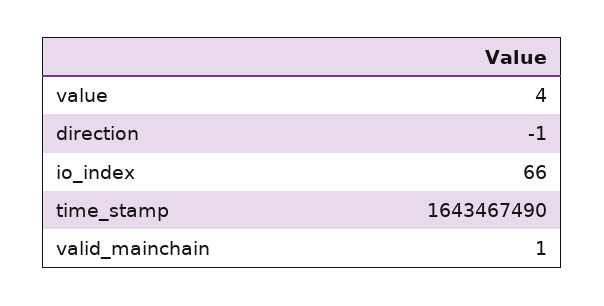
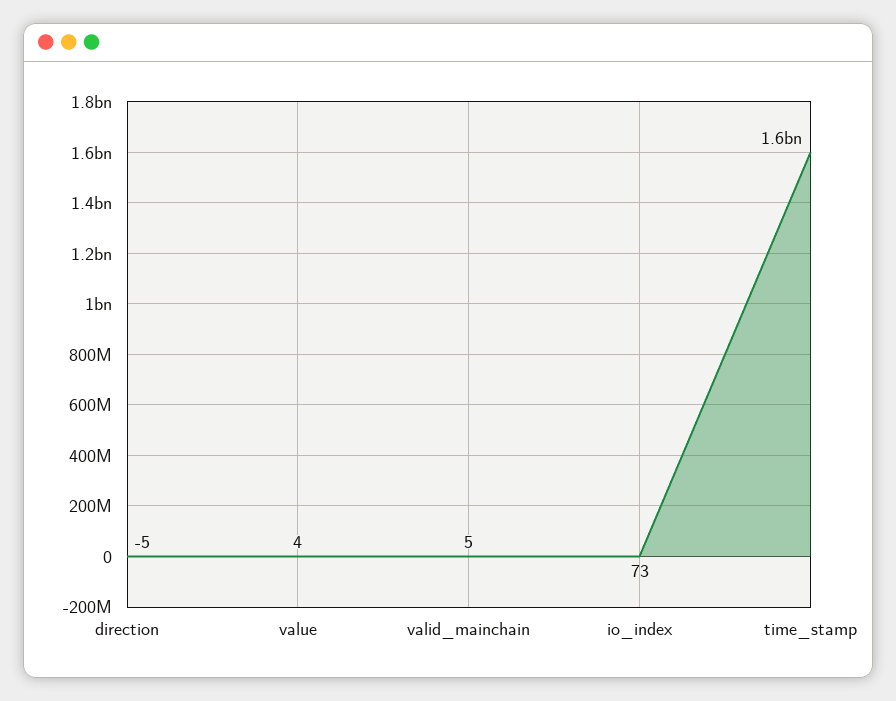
  {
    "value": 4,
-   "direction": -1,
+   "direction": -5,
-   "io_index": 66,
+   "io_index": 73,
    "time_stamp": 1643467490,
-   "valid_mainchain": 1
+   "valid_mainchain": 5
  }

